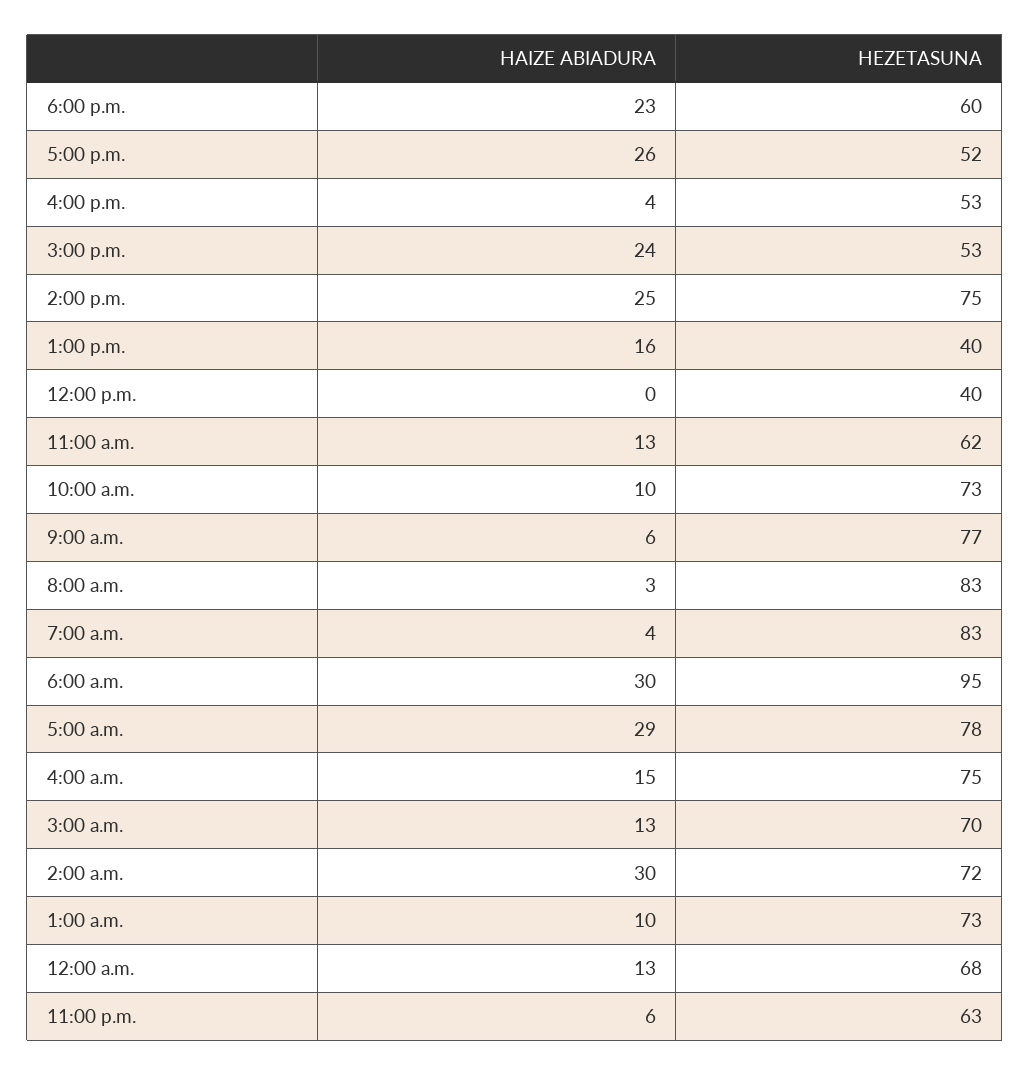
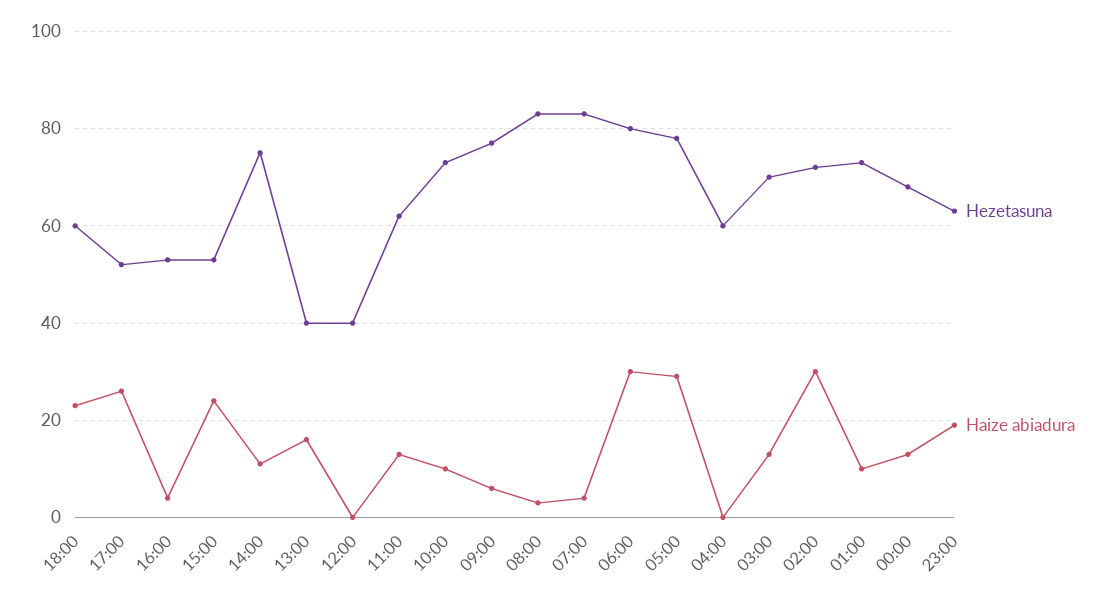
  {
    "HAIZE ABIADURA": {
      "6:00 p.m.": 23,
      "5:00 p.m.": 26,
      "4:00 p.m.": 4,
      "3:00 p.m.": 24,
-     "2:00 p.m.": 25,
+     "2:00 p.m.": 10,
      "1:00 p.m.": 16,
      "12:00 p.m.": 0,
      "11:00 a.m.": 13,
      "10:00 a.m.": 10,
      "9:00 a.m.": 6,
      "8:00 a.m.": 3,
      "7:00 a.m.": 4,
      "6:00 a.m.": 30,
      "5:00 a.m.": 29,
-     "4:00 a.m.": 15,
+     "4:00 a.m.": 0,
      "3:00 a.m.": 13,
      "2:00 a.m.": 30,
      "1:00 a.m.": 10,
      "12:00 a.m.": 13,
-     "11:00 p.m.": 6
+     "11:00 p.m.": 20
    },
    "HEZETASUNA": {
      "6:00 p.m.": 60,
      "5:00 p.m.": 52,
      "4:00 p.m.": 53,
      "3:00 p.m.": 53,
      "2:00 p.m.": 75,
      "1:00 p.m.": 40,
      "12:00 p.m.": 40,
      "11:00 a.m.": 62,
      "10:00 a.m.": 73,
      "9:00 a.m.": 77,
      "8:00 a.m.": 83,
      "7:00 a.m.": 83,
-     "6:00 a.m.": 95,
+     "6:00 a.m.": 80,
      "5:00 a.m.": 78,
-     "4:00 a.m.": 75,
+     "4:00 a.m.": 60,
      "3:00 a.m.": 70,
      "2:00 a.m.": 72,
      "1:00 a.m.": 73,
      "12:00 a.m.": 68,
      "11:00 p.m.": 63
    }
  }

